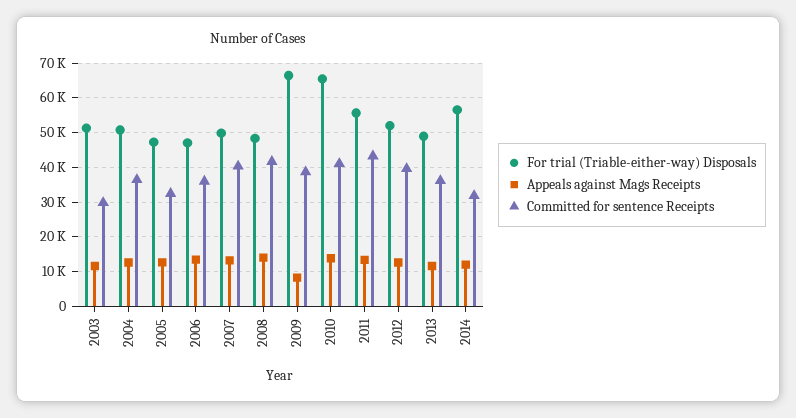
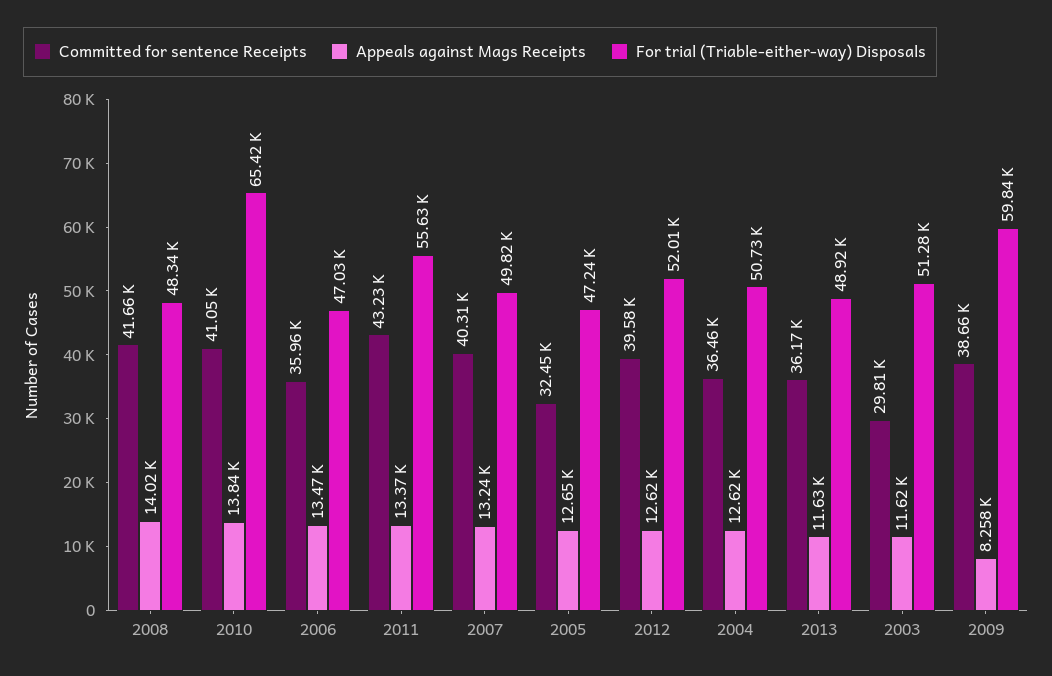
  {
    "For trial (Triable-either-way) Disposals": {
      "2003": 51280,
      "2004": 50730,
      "2005": 47240,
      "2006": 47030,
      "2007": 49820,
      "2008": 48340,
-     "2009": 66000,
+     "2009": 59840,
      "2010": 65420,
      "2011": 55630,
      "2012": 52010,
-     "2013": 48920,
+     "2013": 48920
-     "2014": 56000
    },
    "Appeals against Mags Receipts": {
      "2003": 11620,
      "2004": 12620,
      "2005": 12650,
      "2006": 13470,
      "2007": 13240,
      "2008": 14020,
      "2009": 8258,
      "2010": 13840,
      "2011": 13370,
      "2012": 12620,
-     "2013": 11630,
+     "2013": 11630
-     "2014": 12000
    },
    "Committed for sentence Receipts": {
      "2003": 29810,
      "2004": 36460,
      "2005": 32450,
      "2006": 35960,
      "2007": 40310,
      "2008": 41660,
      "2009": 38660,
      "2010": 41050,
      "2011": 43230,
      "2012": 39580,
-     "2013": 36170,
+     "2013": 36170
-     "2014": 32000
    }
  }

